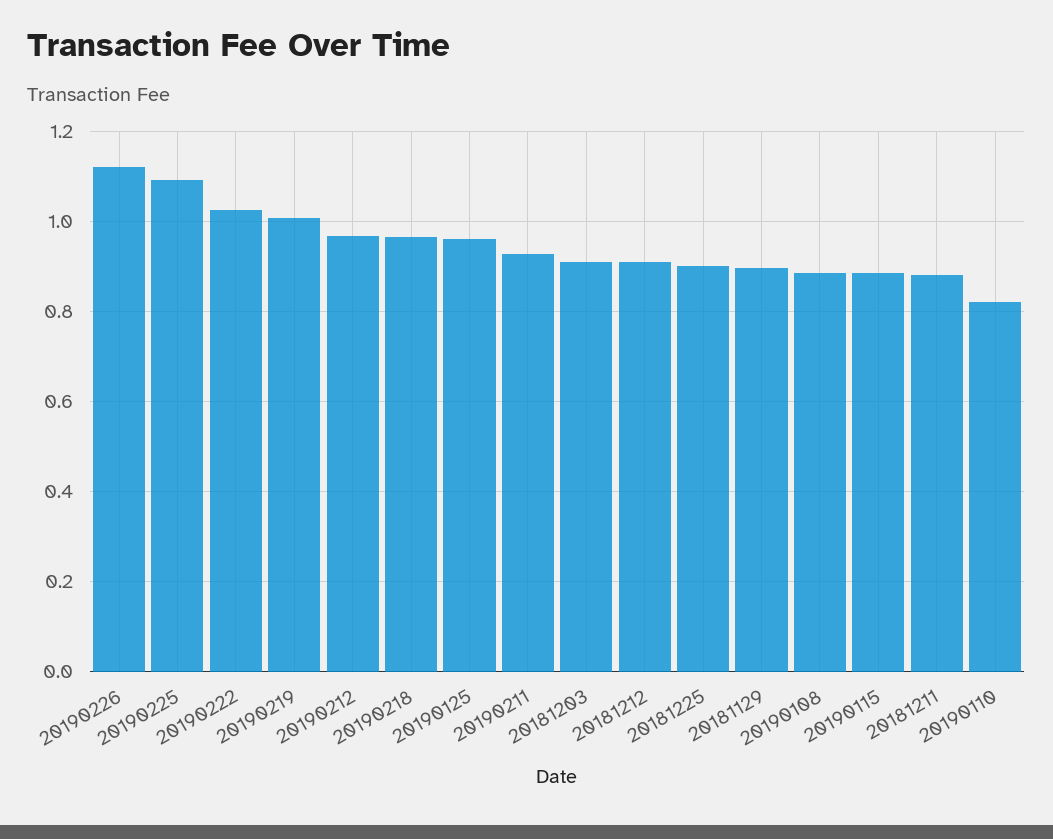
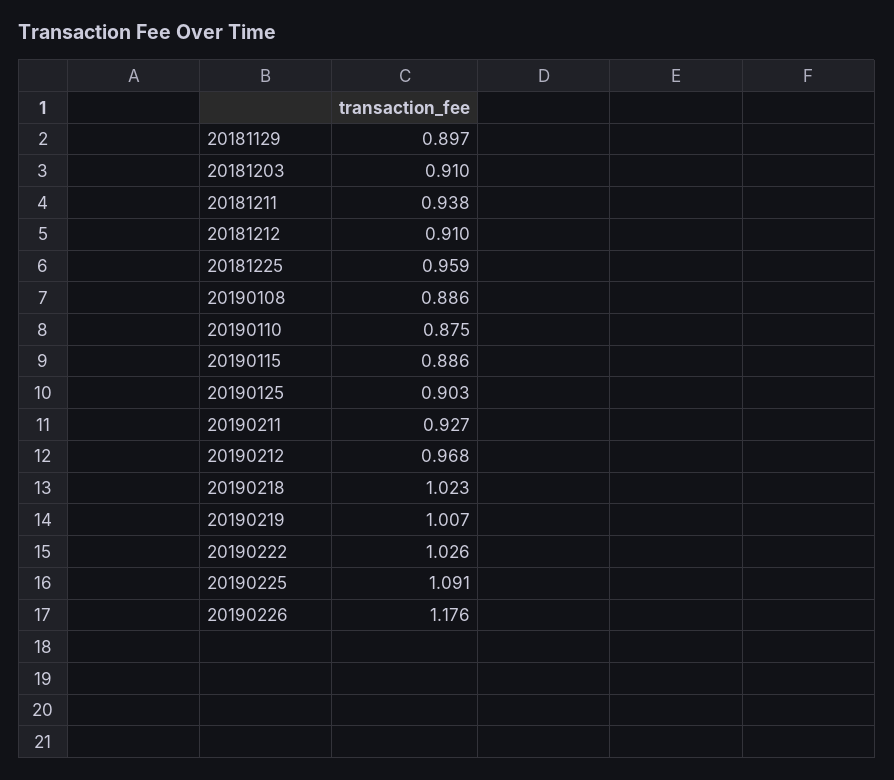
  {
-   "20190226": 1.12,
+   "20190226": 1.176,
    "20190225": 1.091,
    "20190222": 1.026,
    "20190219": 1.007,
    "20190212": 0.968,
-   "20190218": 0.96,
+   "20190218": 1.023,
-   "20190125": 0.96,
+   "20190125": 0.903,
    "20190211": 0.927,
    "20181203": 0.91,
    "20181212": 0.91,
-   "20181225": 0.9,
+   "20181225": 0.959,
    "20181129": 0.897,
    "20190108": 0.886,
    "20190115": 0.886,
-   "20181211": 0.88,
+   "20181211": 0.938,
-   "20190110": 0.82
+   "20190110": 0.875
  }

